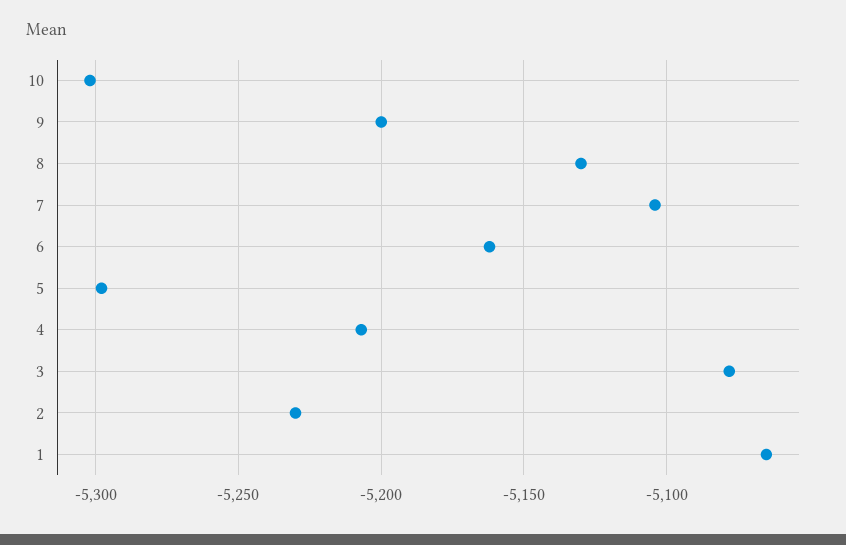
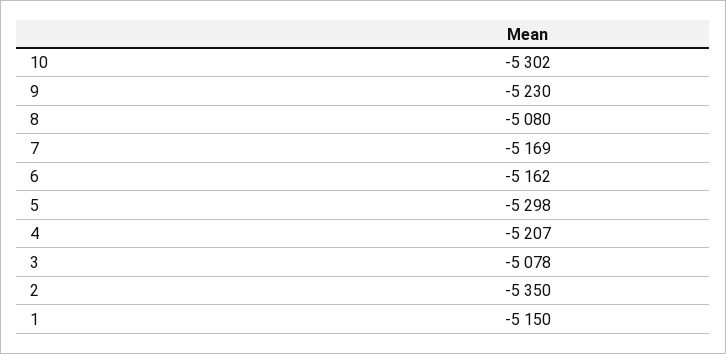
  {
    "10": -5302,
-   "9": -5200,
+   "9": -5230,
-   "8": -5130,
+   "8": -5080,
-   "7": -5105,
+   "7": -5169,
    "6": -5162,
    "5": -5298,
    "4": -5207,
    "3": -5078,
-   "2": -5230,
+   "2": -5350,
-   "1": -5065
+   "1": -5150
  }

